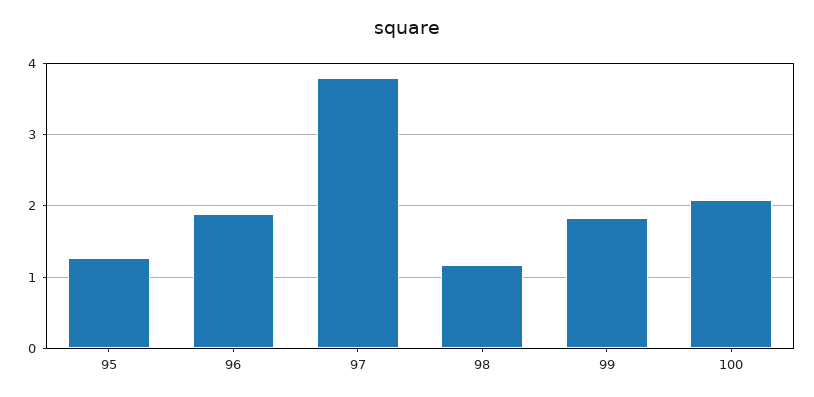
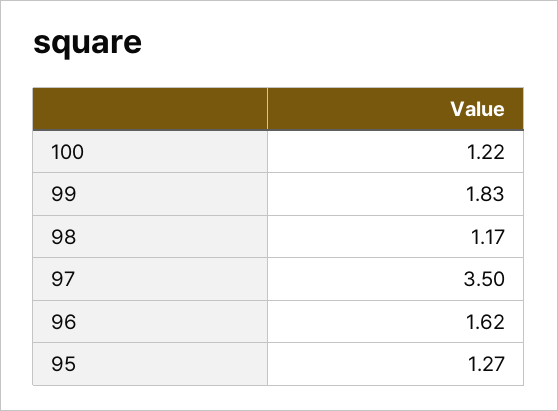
  {
    "95": 1.27,
-   "96": 1.9,
+   "96": 1.62,
-   "97": 3.8,
+   "97": 3.5,
    "98": 1.17,
    "99": 1.83,
-   "100": 2.1
+   "100": 1.22
  }

